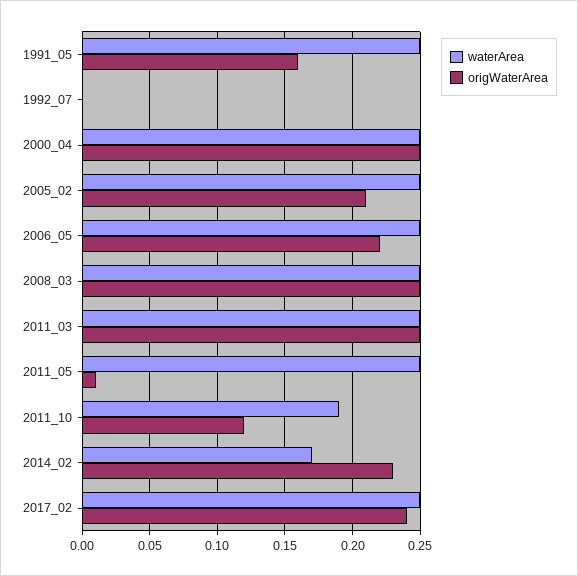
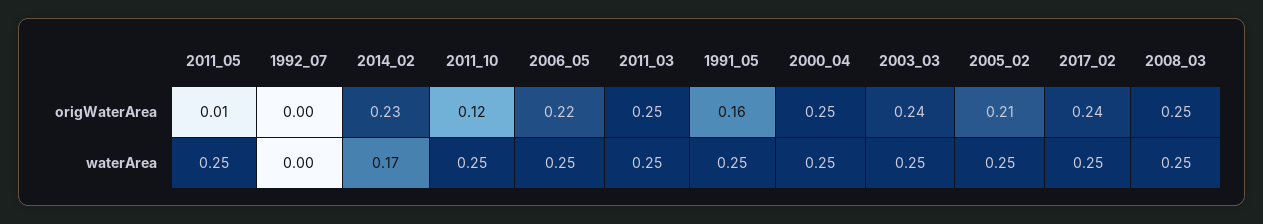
  {
    "waterArea": {
      "1991_05": 0.25,
      "1992_07": 0,
      "2000_04": 0.25,
      "2005_02": 0.25,
      "2006_05": 0.25,
      "2008_03": 0.25,
      "2011_03": 0.25,
      "2011_05": 0.25,
-     "2011_10": 0.19,
+     "2011_10": 0.25,
      "2014_02": 0.17,
-     "2017_02": 0.25
+     "2017_02": 0.25,
+     "2003_03": 0.25
    },
    "origWaterArea": {
      "1991_05": 0.16,
      "1992_07": 0,
      "2000_04": 0.25,
      "2005_02": 0.21,
      "2006_05": 0.22,
      "2008_03": 0.25,
      "2011_03": 0.25,
      "2011_05": 0.01,
      "2011_10": 0.12,
      "2014_02": 0.23,
-     "2017_02": 0.24
+     "2017_02": 0.24,
+     "2003_03": 0.24
    }
  }

